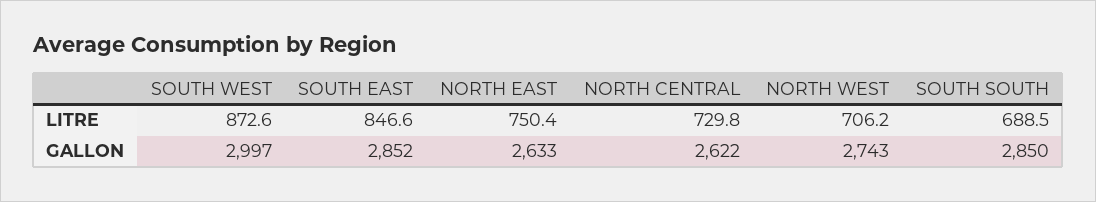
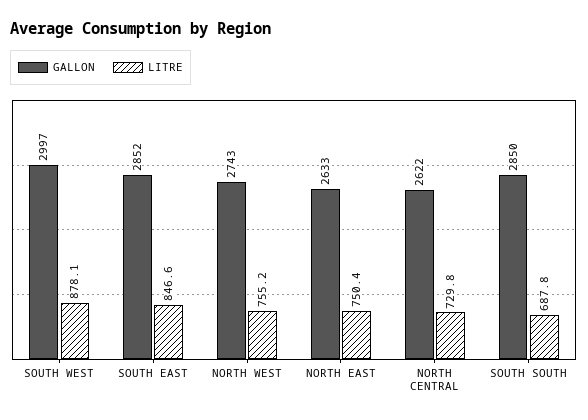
  {
    "LITRE": {
-     "SOUTH WEST": 872.6,
+     "SOUTH WEST": 878.1,
      "SOUTH EAST": 846.6,
      "NORTH EAST": 750.4,
      "NORTH CENTRAL": 729.8,
-     "NORTH WEST": 706.2,
+     "NORTH WEST": 755.2,
-     "SOUTH SOUTH": 688.5
+     "SOUTH SOUTH": 687.8
    },
    "GALLON": {
      "SOUTH WEST": 2997,
      "SOUTH EAST": 2852,
      "NORTH EAST": 2633,
      "NORTH CENTRAL": 2622,
      "NORTH WEST": 2743,
      "SOUTH SOUTH": 2850
    }
  }

